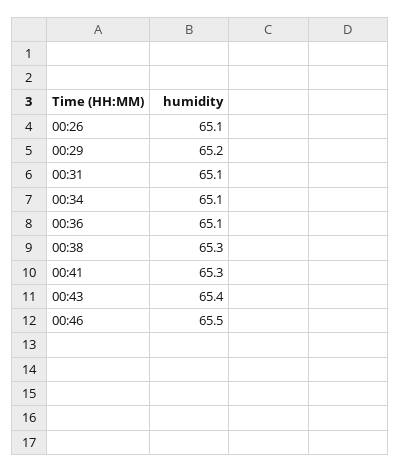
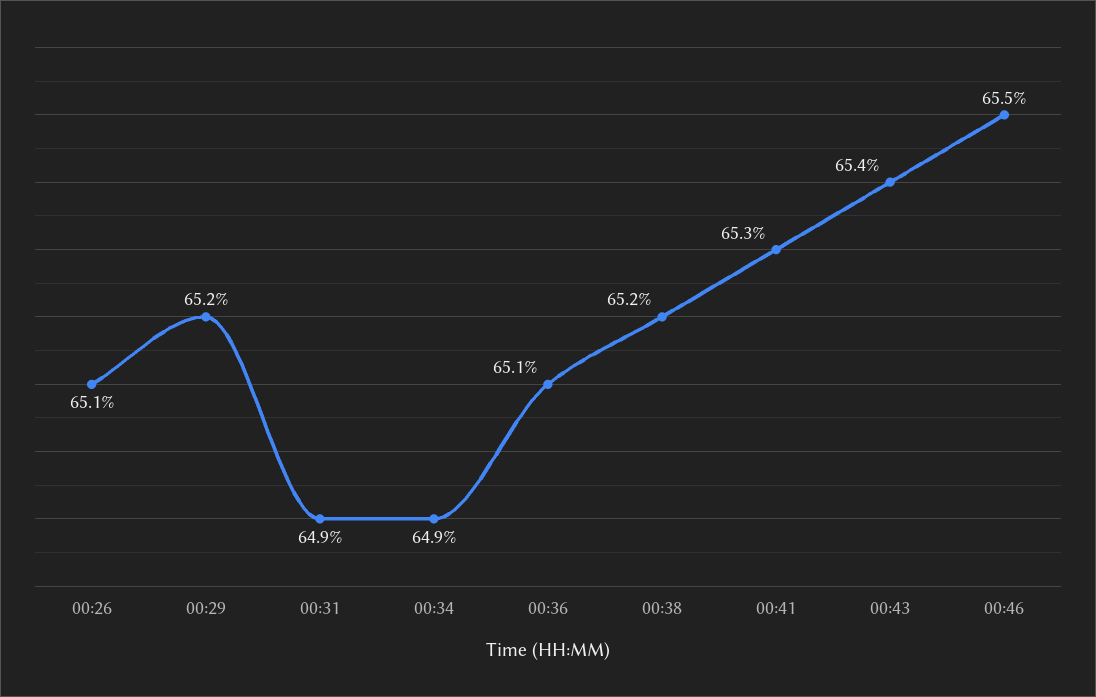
  {
    "00:26": 65.1,
    "00:29": 65.2,
-   "00:31": 65.1,
+   "00:31": 64.9,
-   "00:34": 65.1,
+   "00:34": 64.9,
    "00:36": 65.1,
-   "00:38": 65.3,
+   "00:38": 65.2,
    "00:41": 65.3,
    "00:43": 65.4,
    "00:46": 65.5
  }

